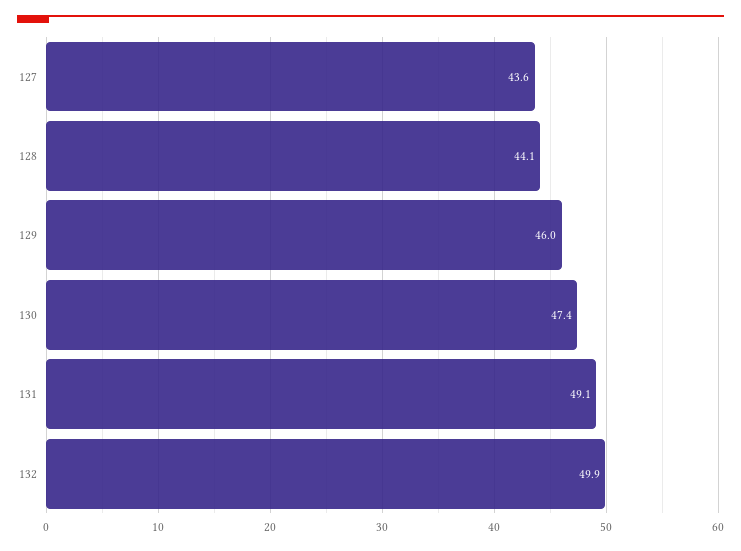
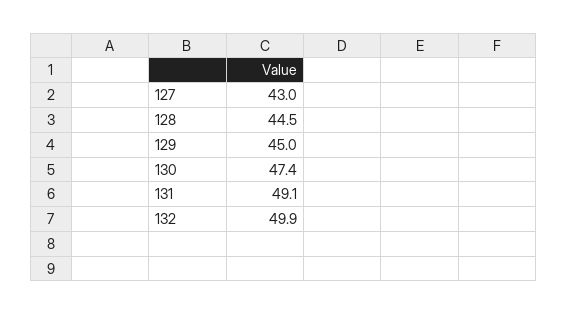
  {
-   "127": 43.6,
+   "127": 43,
-   "128": 44.1,
+   "128": 44.5,
-   "129": 46,
+   "129": 45,
    "130": 47.4,
    "131": 49.1,
    "132": 49.9
  }

